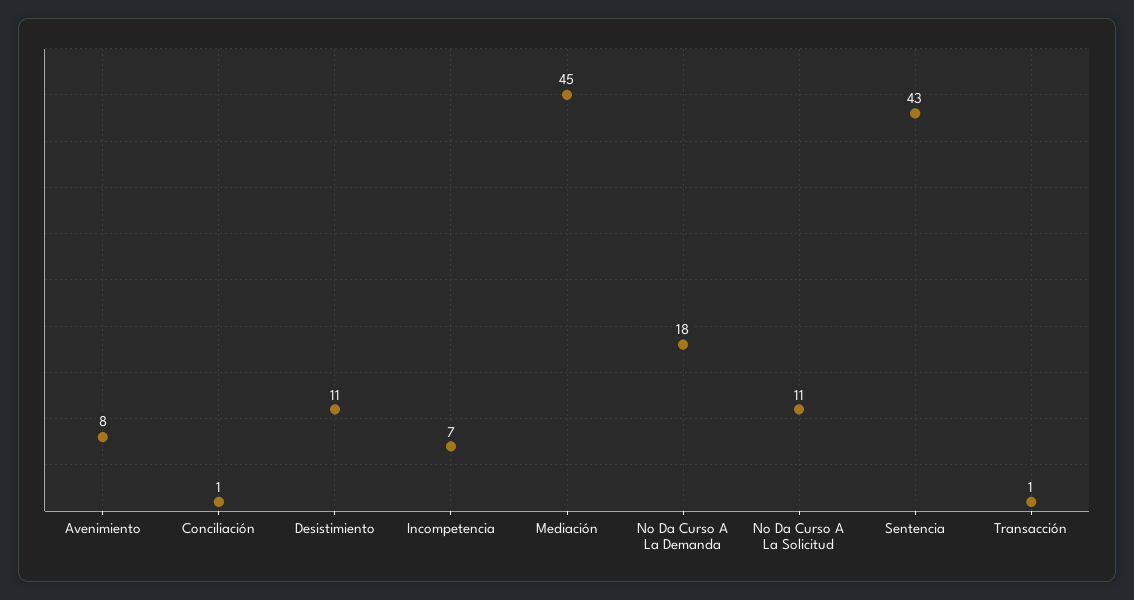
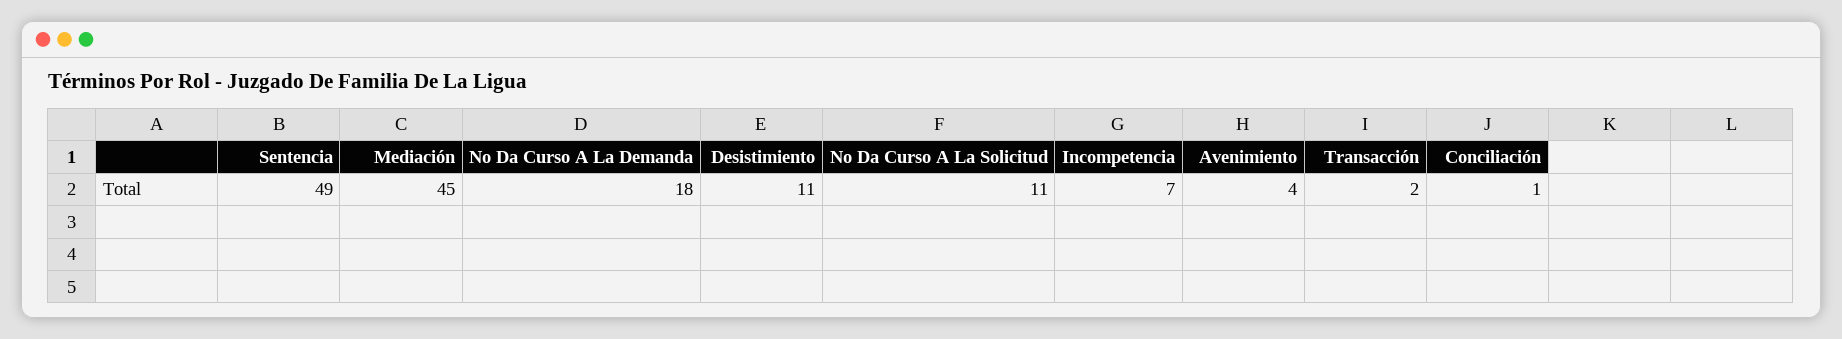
  {
-   "Avenimiento": 8,
+   "Avenimiento": 4,
    "Conciliación": 1,
    "Desistimiento": 11,
    "Incompetencia": 7,
    "Mediación": 45,
    "No Da Curso A La Demanda": 18,
    "No Da Curso A La Solicitud": 11,
-   "Sentencia": 43,
+   "Sentencia": 49,
-   "Transacción": 1
+   "Transacción": 2
  }

